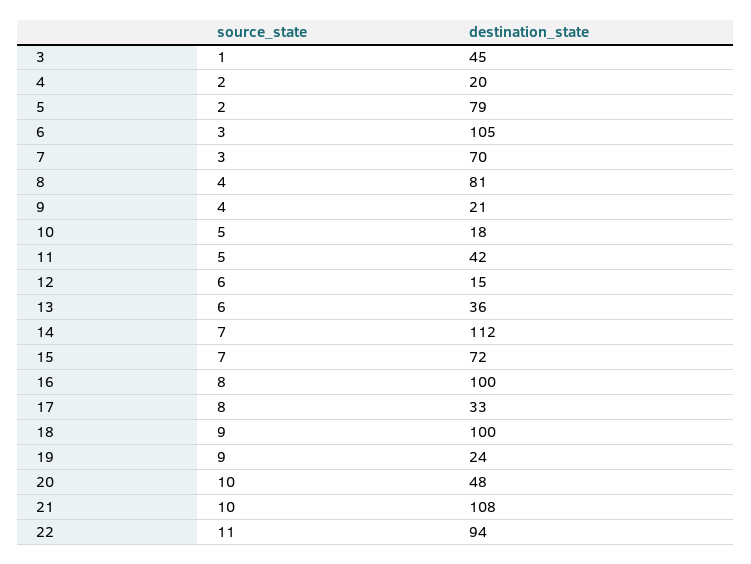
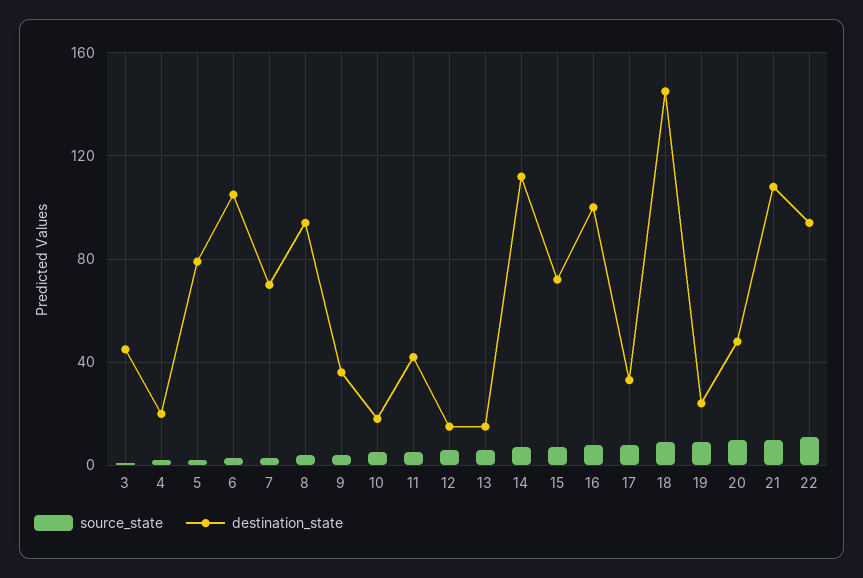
  {
    "source_state": {
      "3": 1,
      "4": 2,
      "5": 2,
      "6": 3,
      "7": 3,
      "8": 4,
      "9": 4,
      "10": 5,
      "11": 5,
      "12": 6,
      "13": 6,
      "14": 7,
      "15": 7,
      "16": 8,
      "17": 8,
      "18": 9,
      "19": 9,
      "20": 10,
      "21": 10,
      "22": 11
    },
    "destination_state": {
      "3": 45,
      "4": 20,
      "5": 79,
      "6": 105,
      "7": 70,
-     "8": 81,
+     "8": 95,
-     "9": 21,
+     "9": 35,
      "10": 18,
      "11": 42,
      "12": 15,
-     "13": 36,
+     "13": 15,
      "14": 112,
      "15": 72,
      "16": 100,
      "17": 33,
-     "18": 100,
+     "18": 145,
      "19": 24,
      "20": 48,
      "21": 108,
      "22": 94
    }
  }

